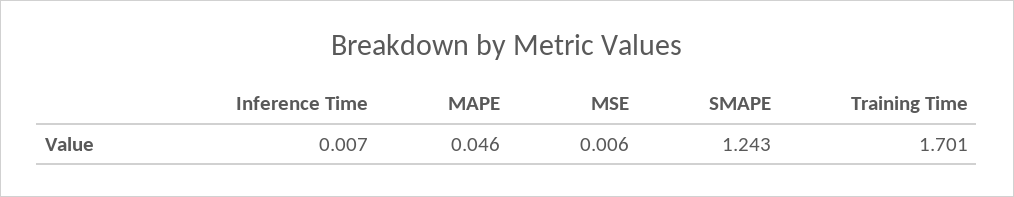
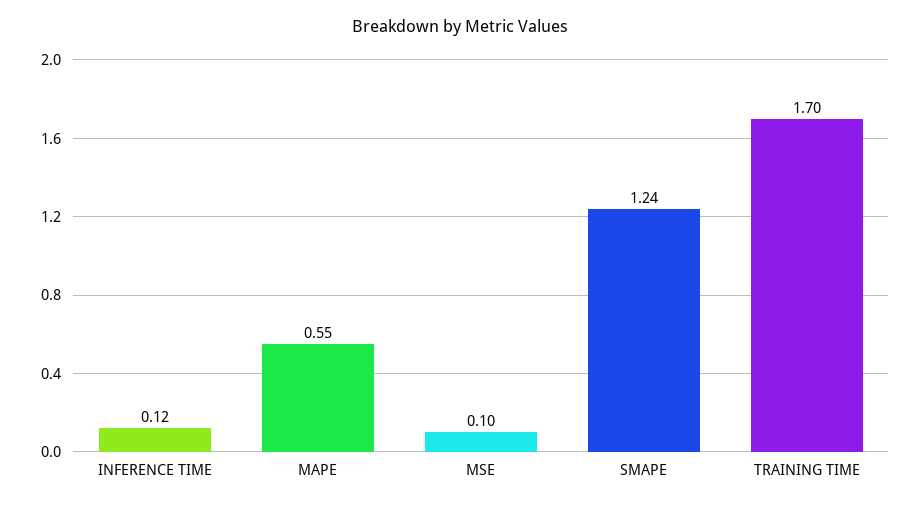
  {
-   "Inference Time": 0.007,
+   "Inference Time": 0.12,
-   "MAPE": 0.046,
+   "MAPE": 0.55,
-   "MSE": 0.006,
+   "MSE": 0.1,
    "SMAPE": 1.243,
    "Training Time": 1.701
  }

